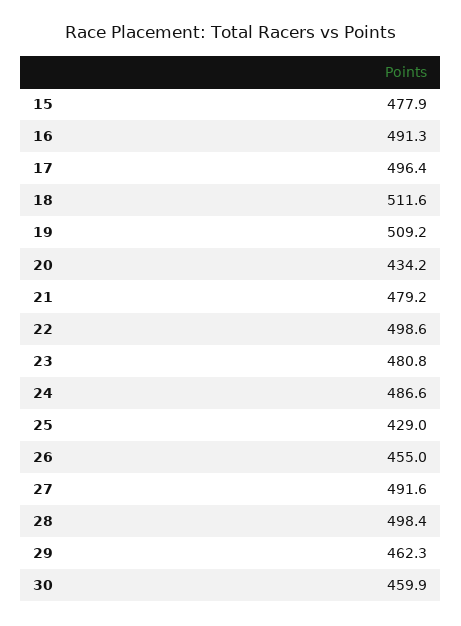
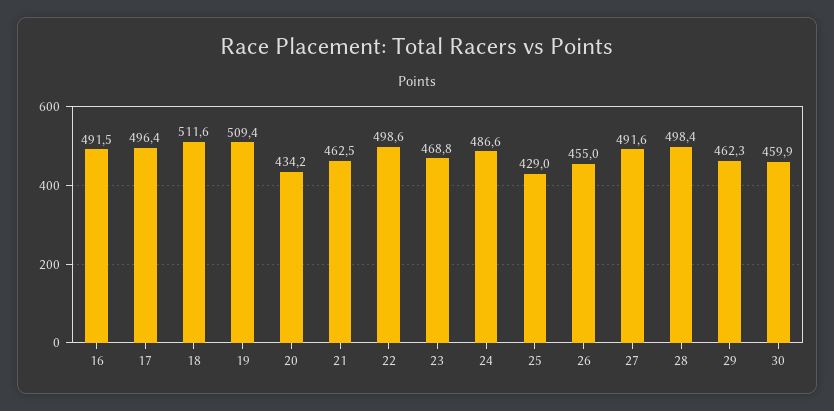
  {
-   "15": 477.9,
-   "16": 491.3,
+   "16": 491.5,
    "17": 496.4,
    "18": 511.6,
-   "19": 509.2,
+   "19": 509.4,
    "20": 434.2,
-   "21": 479.2,
+   "21": 462.5,
    "22": 498.6,
-   "23": 480.8,
+   "23": 468.8,
    "24": 486.6,
    "25": 429,
    "26": 455,
    "27": 491.6,
    "28": 498.4,
    "29": 462.3,
    "30": 459.9
  }

